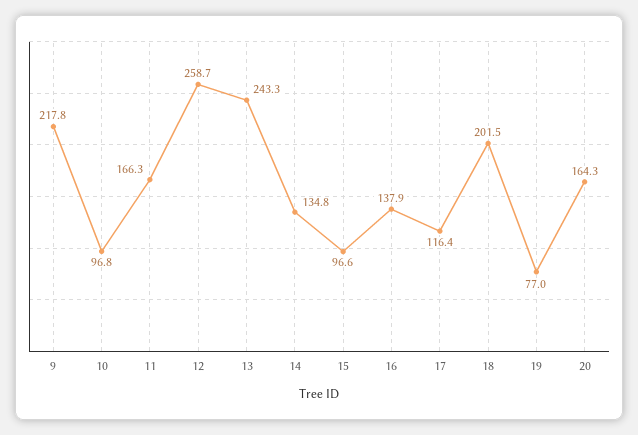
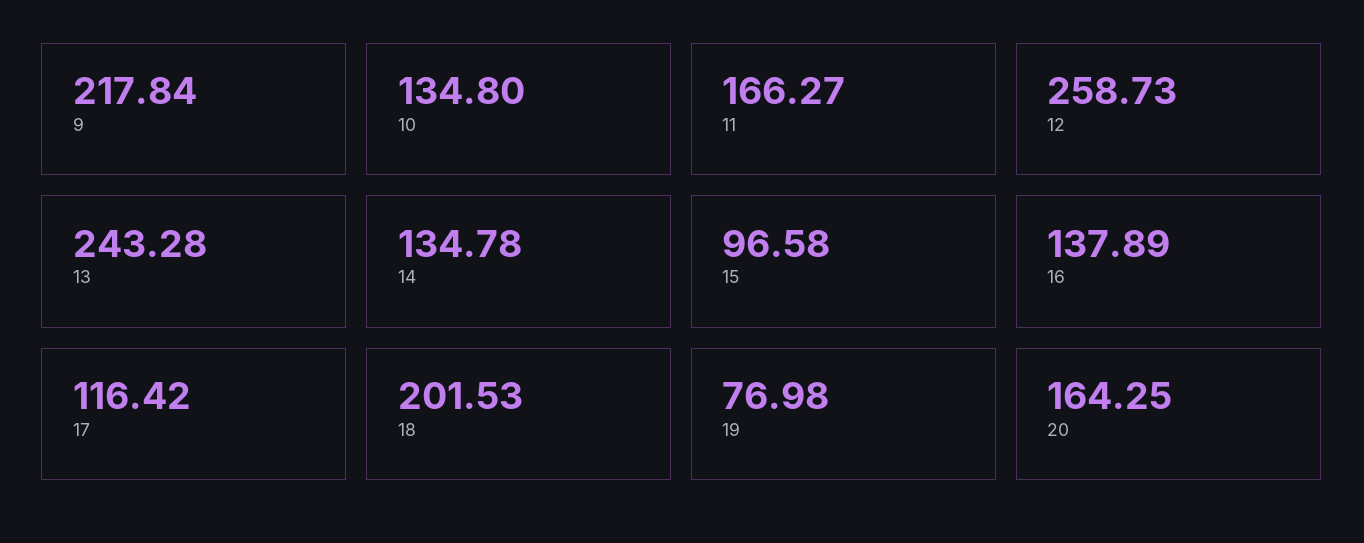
  {
    "9": 217.84,
-   "10": 96.8,
+   "10": 134.8,
    "11": 166.27,
    "12": 258.73,
    "13": 243.28,
    "14": 134.78,
    "15": 96.58,
    "16": 137.89,
    "17": 116.42,
    "18": 201.53,
    "19": 76.98,
    "20": 164.25
  }

